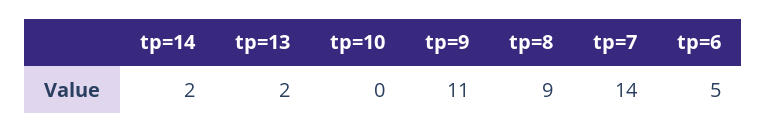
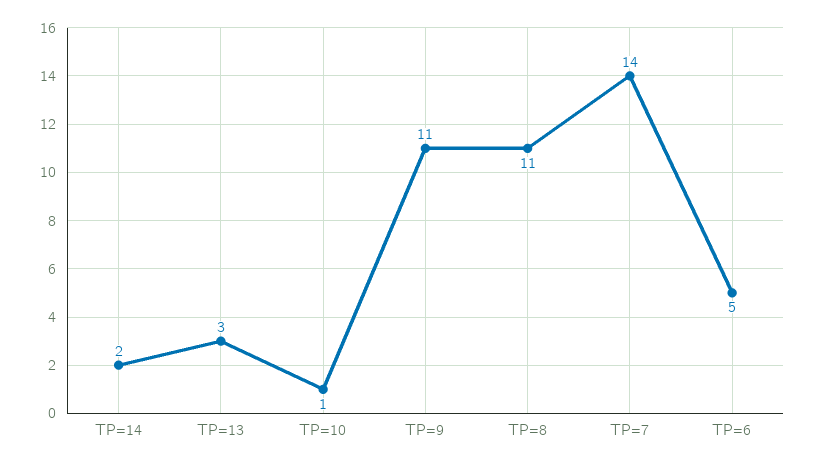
  {
    "tp=14": 2,
-   "tp=13": 2,
+   "tp=13": 3,
-   "tp=10": 0,
+   "tp=10": 1,
    "tp=9": 11,
-   "tp=8": 9,
+   "tp=8": 11,
    "tp=7": 14,
    "tp=6": 5
  }

